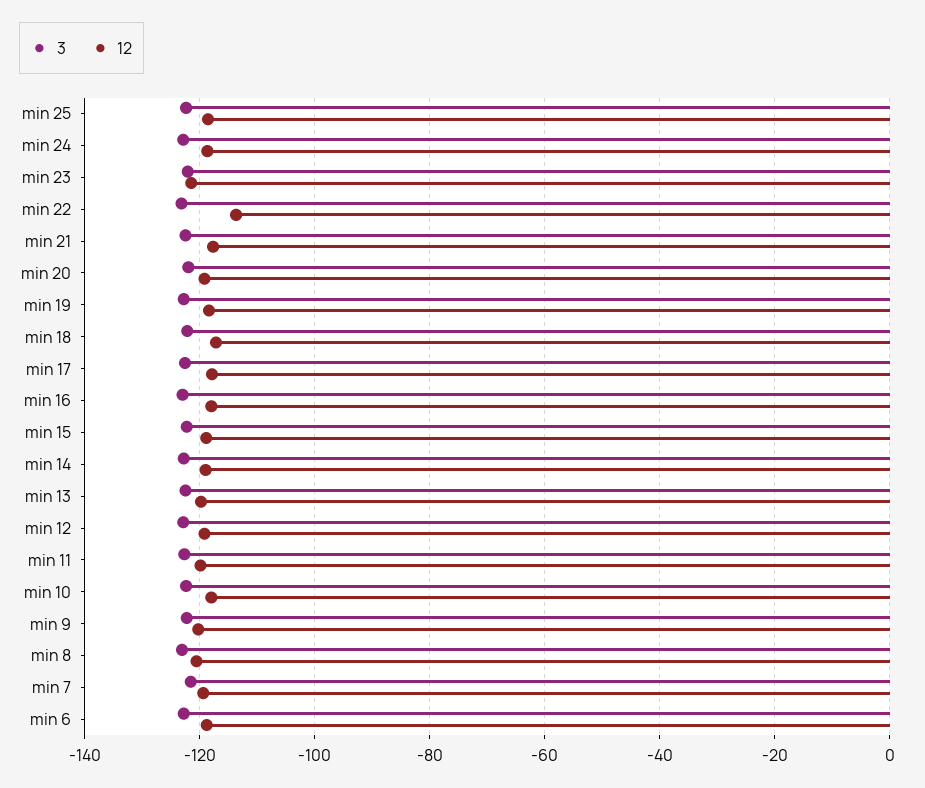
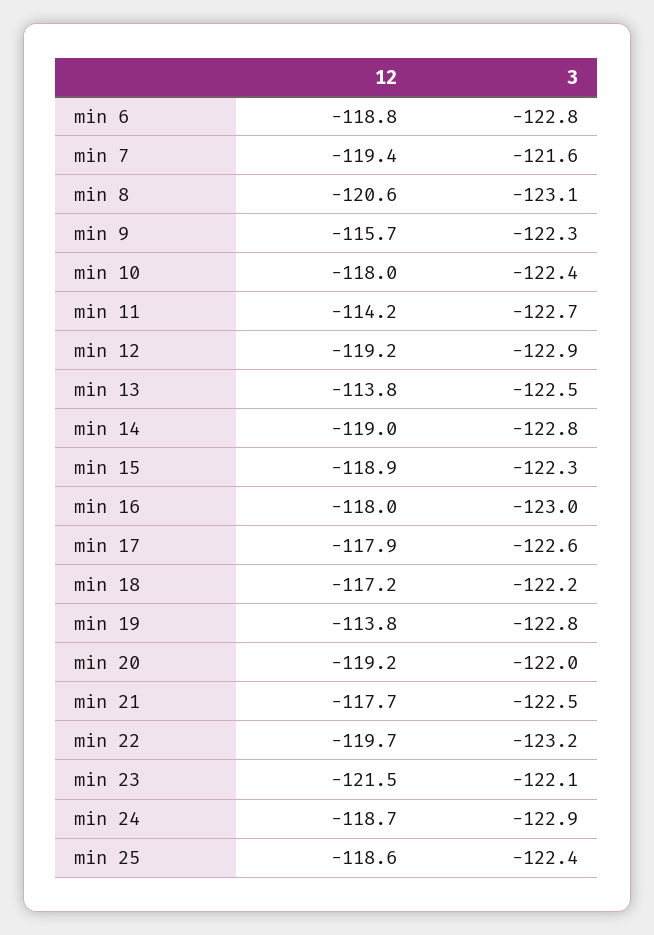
  {
    "3": {
      "min 25": -122.4,
      "min 24": -122.9,
      "min 23": -122.1,
      "min 22": -123.2,
      "min 21": -122.5,
      "min 20": -122,
      "min 19": -122.8,
      "min 18": -122.2,
      "min 17": -122.6,
      "min 16": -123,
      "min 15": -122.3,
      "min 14": -122.8,
      "min 13": -122.5,
      "min 12": -122.9,
      "min 11": -122.7,
      "min 10": -122.4,
      "min 9": -122.3,
      "min 8": -123.1,
      "min 7": -121.6,
      "min 6": -122.8
    },
    "12": {
      "min 25": -118.6,
      "min 24": -118.7,
      "min 23": -121.5,
-     "min 22": -114,
+     "min 22": -119.7,
      "min 21": -117.7,
      "min 20": -119.2,
-     "min 19": -118,
+     "min 19": -113.8,
      "min 18": -117.2,
      "min 17": -117.9,
      "min 16": -118,
      "min 15": -118.9,
      "min 14": -119,
-     "min 13": -120,
+     "min 13": -113.8,
      "min 12": -119.2,
-     "min 11": -120,
+     "min 11": -114.2,
      "min 10": -118,
-     "min 9": -120,
+     "min 9": -115.7,
      "min 8": -120.6,
      "min 7": -119.4,
      "min 6": -118.8
    }
  }

